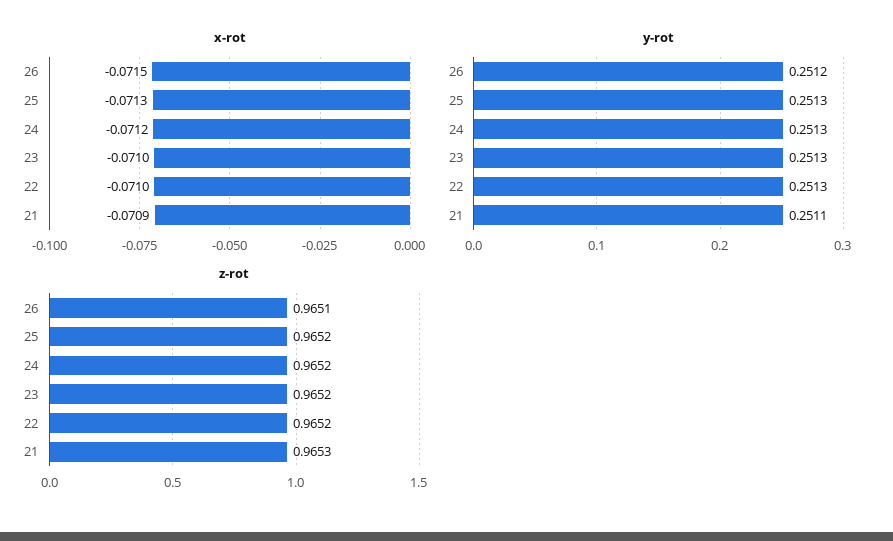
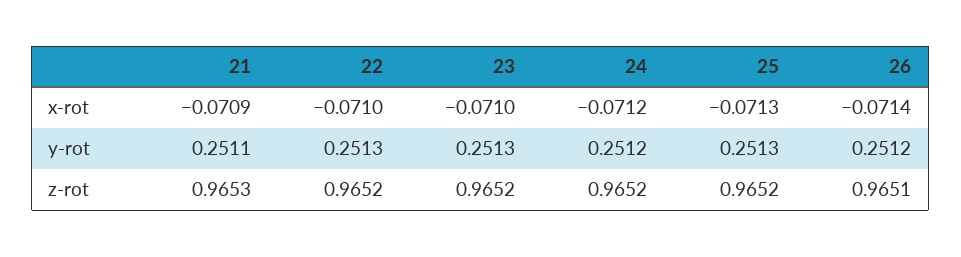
  {
    "x-rot": {
-     "26": -0.0715,
+     "26": -0.0714,
      "25": -0.0713,
      "24": -0.0712,
      "23": -0.071,
      "22": -0.071,
      "21": -0.0709
    },
    "y-rot": {
      "26": 0.2512,
      "25": 0.2513,
-     "24": 0.2513,
+     "24": 0.2512,
      "23": 0.2513,
      "22": 0.2513,
      "21": 0.2511
    },
    "z-rot": {
      "26": 0.9651,
      "25": 0.9652,
      "24": 0.9652,
      "23": 0.9652,
      "22": 0.9652,
      "21": 0.9653
    }
  }

